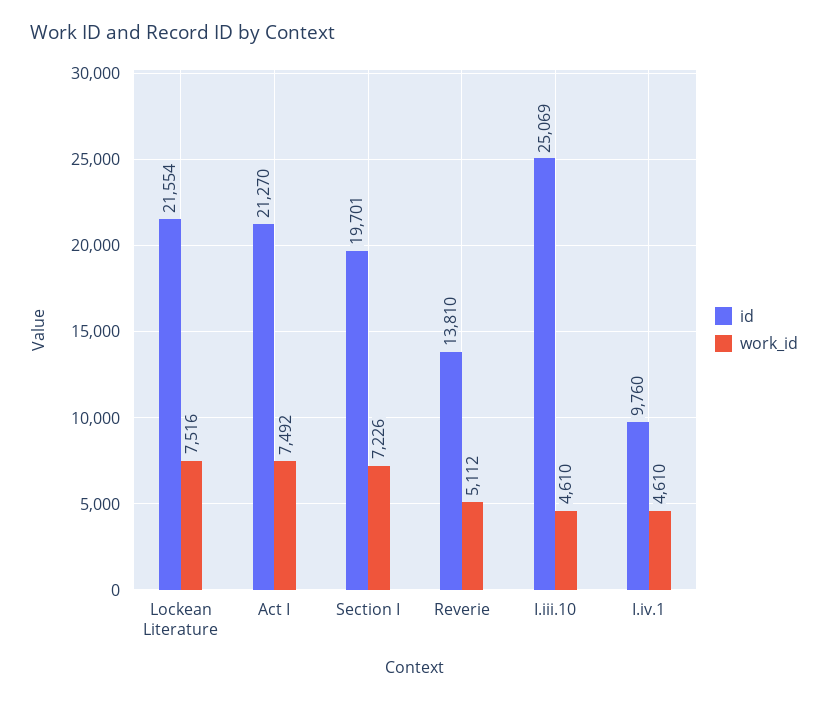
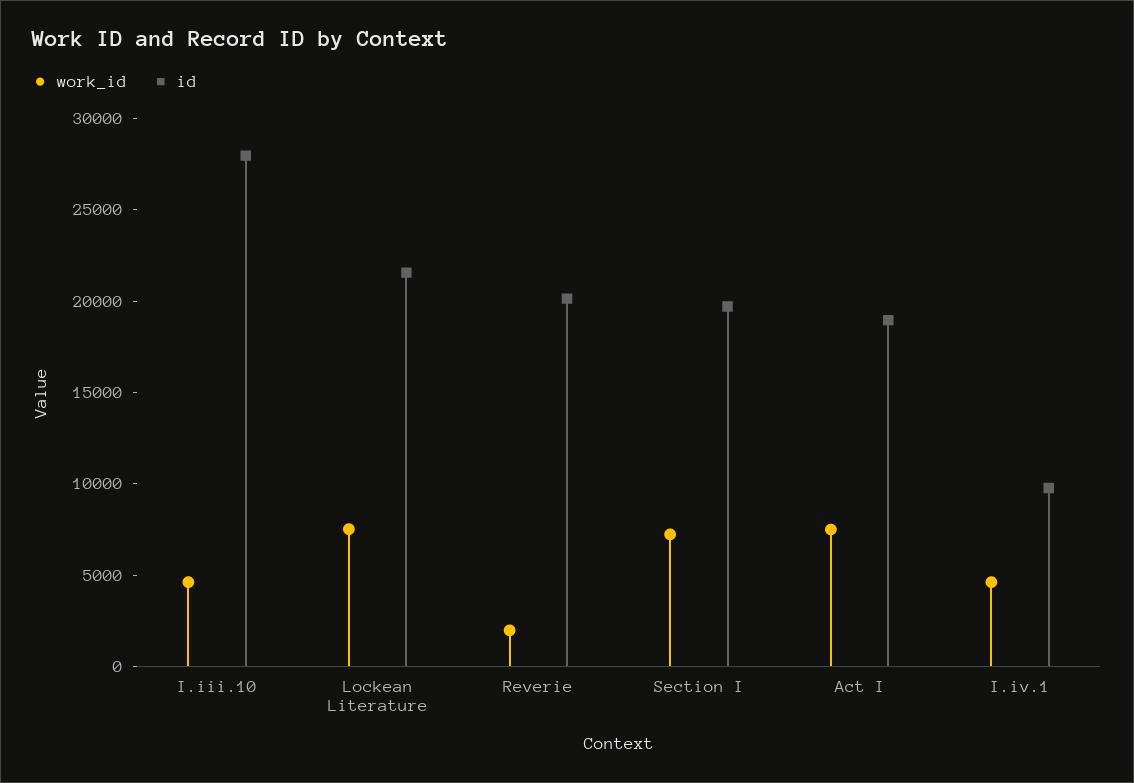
  {
    "id": {
      "Lockean Literature": 21554,
-     "Act I": 21270,
+     "Act I": 19000,
      "Section I": 19701,
-     "Reverie": 13810,
+     "Reverie": 20000,
-     "I.iii.10": 25069,
+     "I.iii.10": 28000,
      "I.iv.1": 9760
    },
    "work_id": {
      "Lockean Literature": 7516,
      "Act I": 7492,
      "Section I": 7226,
-     "Reverie": 5112,
+     "Reverie": 2000,
      "I.iii.10": 4610,
      "I.iv.1": 4610
    }
  }

